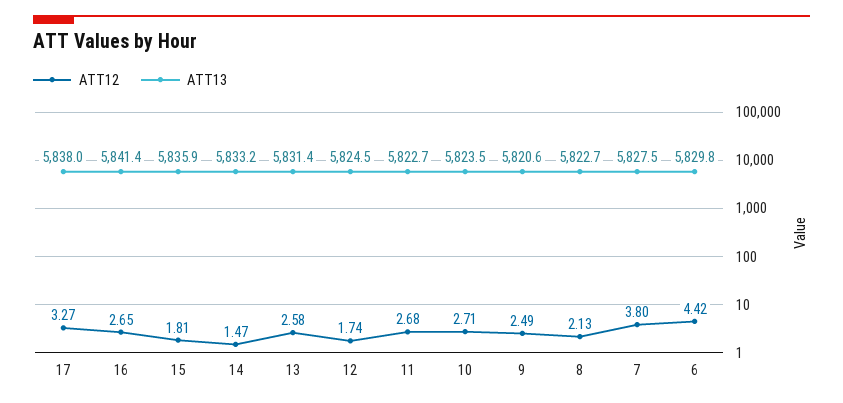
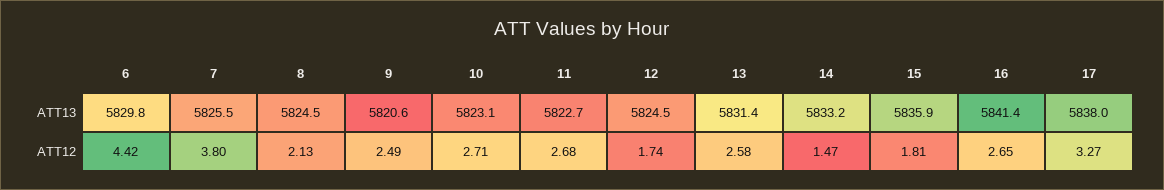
  {
    "ATT12": {
      "17": 3.27,
      "16": 2.65,
      "15": 1.81,
      "14": 1.47,
      "13": 2.58,
      "12": 1.74,
      "11": 2.68,
      "10": 2.71,
      "9": 2.49,
      "8": 2.13,
      "7": 3.8,
      "6": 4.42
    },
    "ATT13": {
      "17": 5838,
      "16": 5841.4,
      "15": 5835.9,
      "14": 5833.2,
      "13": 5831.4,
      "12": 5824.5,
      "11": 5822.7,
-     "10": 5823.5,
+     "10": 5823.1,
      "9": 5820.6,
-     "8": 5822.7,
+     "8": 5824.5,
-     "7": 5827.5,
+     "7": 5825.5,
      "6": 5829.8
    }
  }

